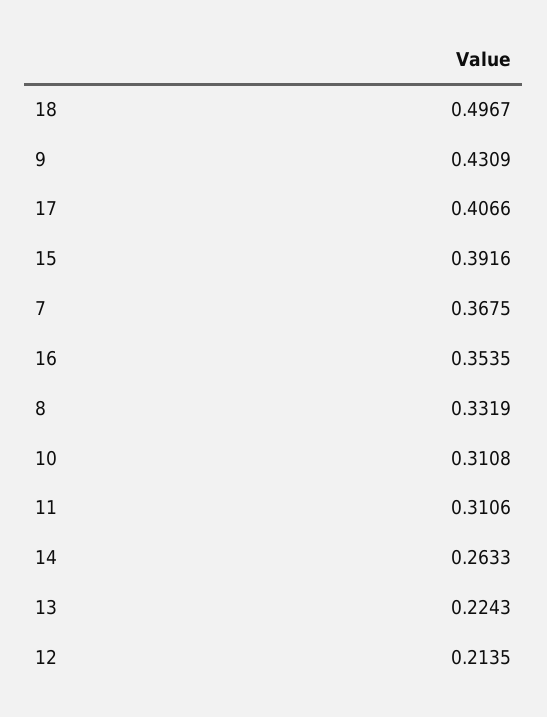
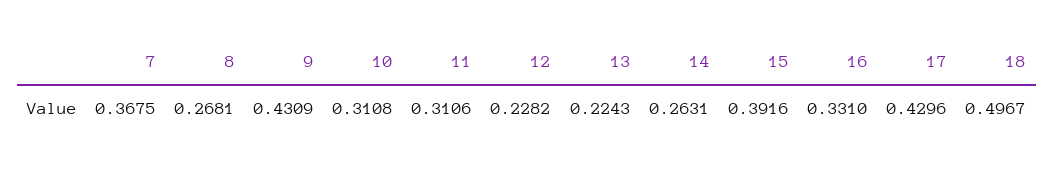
  {
    "18": 0.4967,
    "9": 0.4309,
-   "17": 0.4066,
+   "17": 0.4296,
    "15": 0.3916,
    "7": 0.3675,
-   "16": 0.3535,
+   "16": 0.331,
-   "8": 0.3319,
+   "8": 0.2681,
    "10": 0.3108,
    "11": 0.3106,
-   "14": 0.2633,
+   "14": 0.2631,
    "13": 0.2243,
-   "12": 0.2135
+   "12": 0.2282
  }

